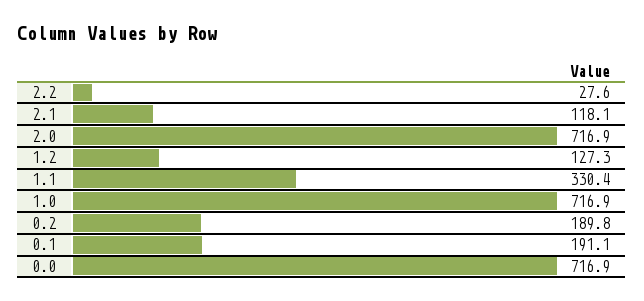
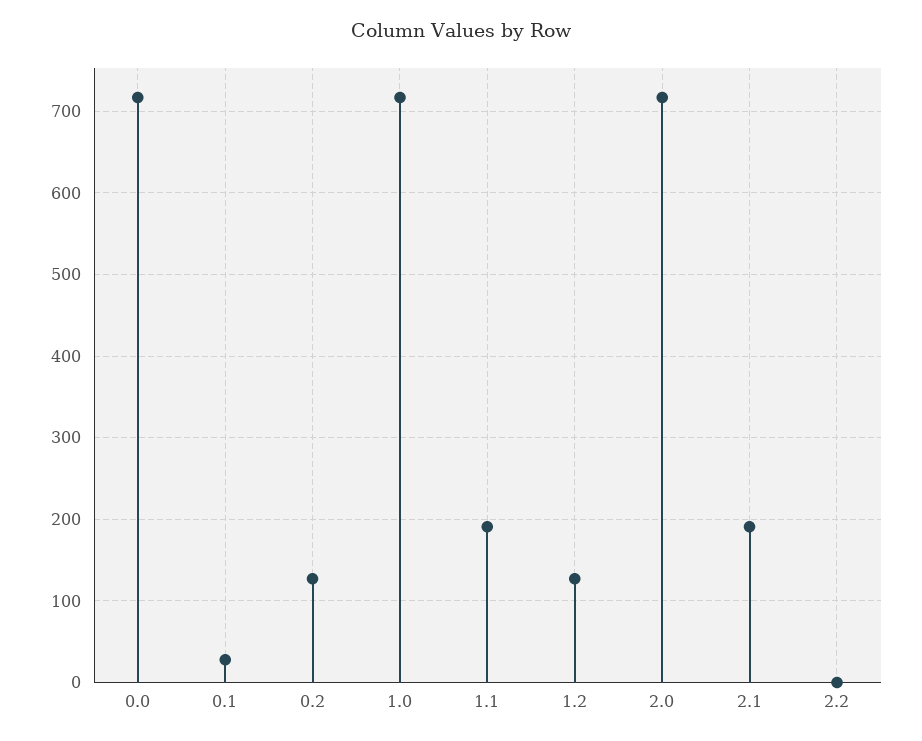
  {
-   "2.2": 27.6,
+   "2.2": 0,
-   "2.1": 118.1,
+   "2.1": 190,
    "2.0": 716.9,
    "1.2": 127.3,
-   "1.1": 330.4,
+   "1.1": 190,
    "1.0": 716.9,
-   "0.2": 189.8,
+   "0.2": 130,
-   "0.1": 191.1,
+   "0.1": 30,
    "0.0": 716.9
  }

